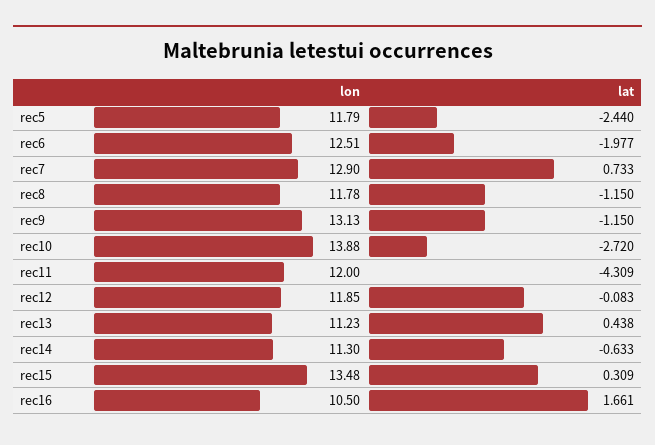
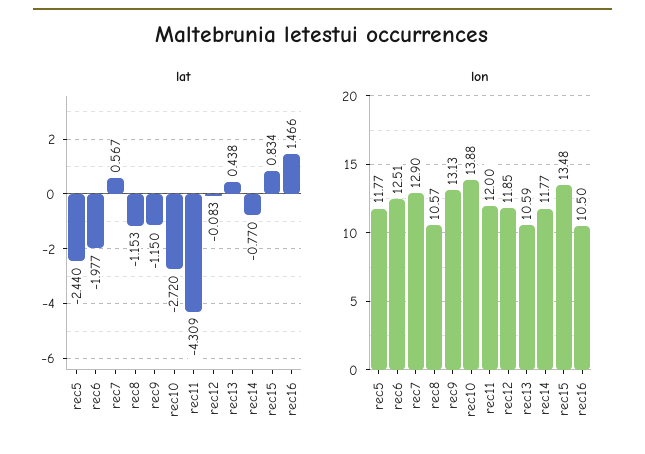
  {
    "lon": {
-     "rec5": 11.79,
+     "rec5": 11.77,
      "rec6": 12.51,
      "rec7": 12.9,
-     "rec8": 11.78,
+     "rec8": 10.57,
      "rec9": 13.13,
      "rec10": 13.88,
      "rec11": 12,
      "rec12": 11.85,
-     "rec13": 11.23,
+     "rec13": 10.59,
-     "rec14": 11.3,
+     "rec14": 11.77,
      "rec15": 13.48,
      "rec16": 10.5
    },
    "lat": {
      "rec5": -2.44,
      "rec6": -1.977,
-     "rec7": 0.733,
+     "rec7": 0.567,
-     "rec8": -1.15,
+     "rec8": -1.153,
      "rec9": -1.15,
      "rec10": -2.72,
      "rec11": -4.309,
      "rec12": -0.083,
      "rec13": 0.438,
-     "rec14": -0.633,
+     "rec14": -0.77,
-     "rec15": 0.309,
+     "rec15": 0.834,
-     "rec16": 1.661
+     "rec16": 1.466
    }
  }

